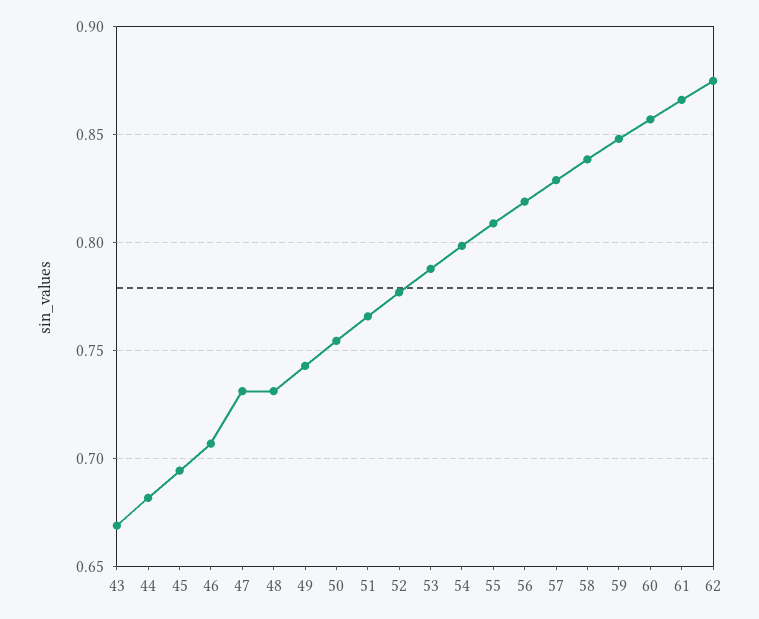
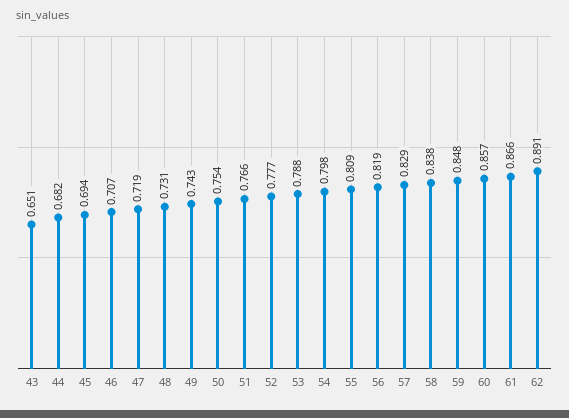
  {
-   "43": 0.67,
+   "43": 0.651,
    "44": 0.682,
    "45": 0.694,
    "46": 0.707,
-   "47": 0.73,
+   "47": 0.719,
    "48": 0.731,
    "49": 0.743,
    "50": 0.754,
    "51": 0.766,
    "52": 0.777,
    "53": 0.788,
    "54": 0.798,
    "55": 0.809,
    "56": 0.819,
    "57": 0.829,
    "58": 0.838,
    "59": 0.848,
    "60": 0.857,
    "61": 0.866,
-   "62": 0.875
+   "62": 0.891
  }

